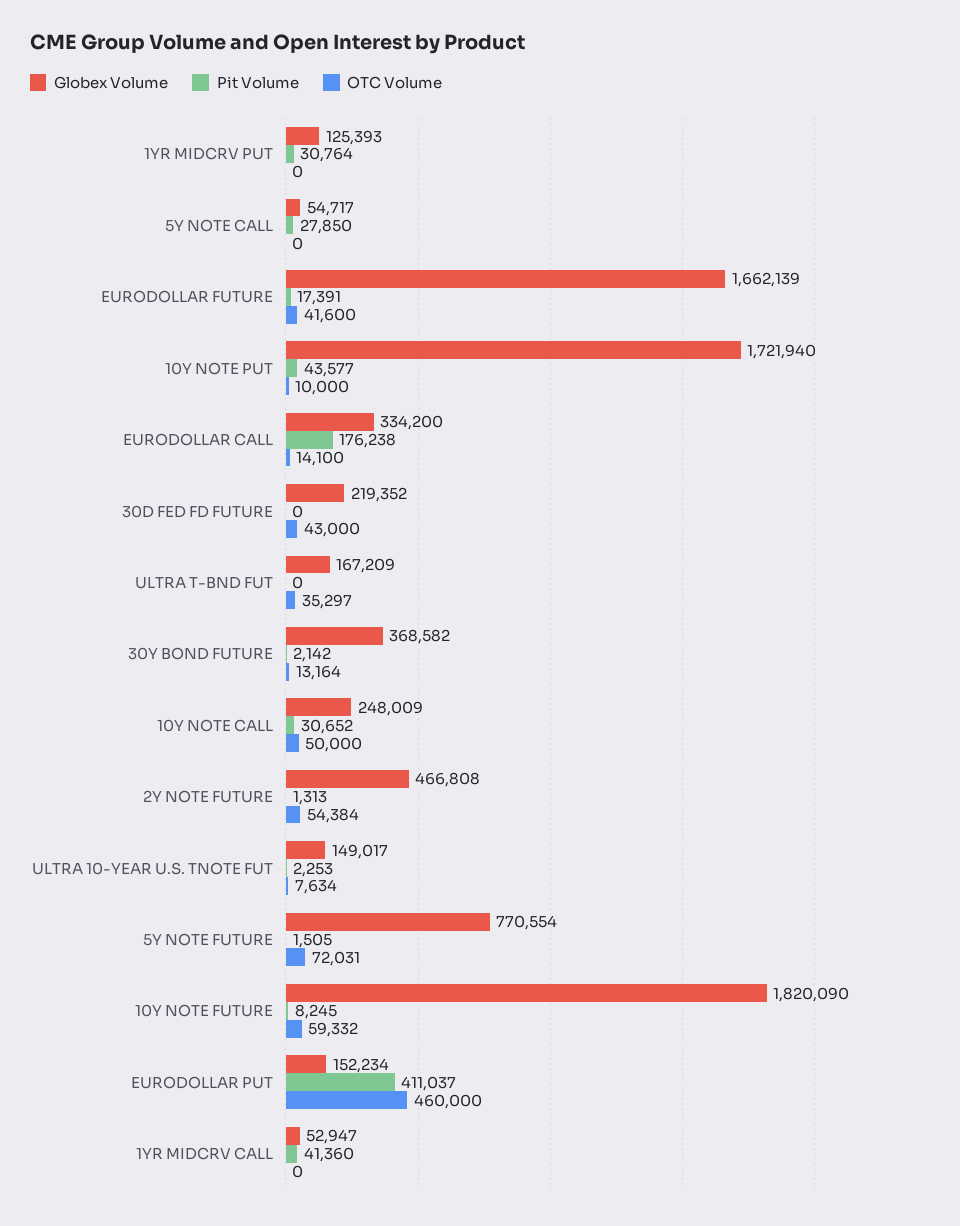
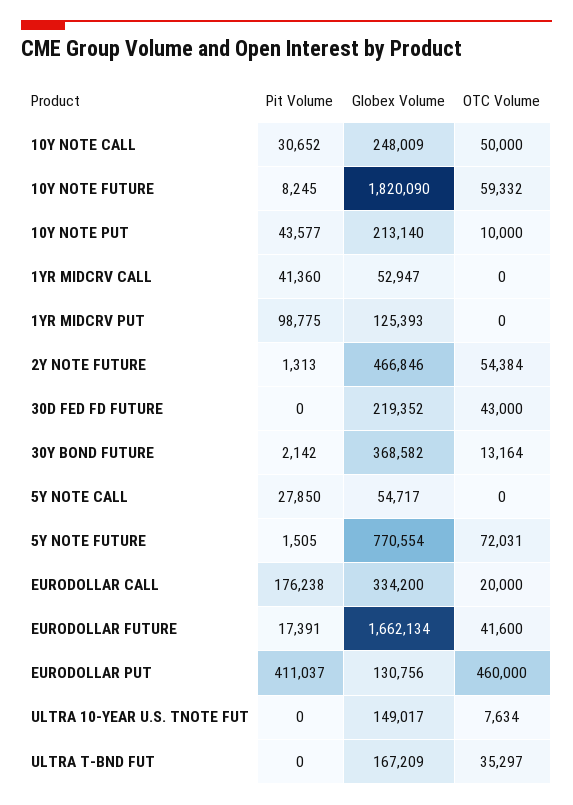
  {
    "Globex Volume": {
      "1YR MIDCRV PUT": 125393,
      "5Y NOTE CALL": 54717,
-     "EURODOLLAR FUTURE": 1662139,
+     "EURODOLLAR FUTURE": 1662134,
-     "10Y NOTE PUT": 1721940,
+     "10Y NOTE PUT": 213140,
      "EURODOLLAR CALL": 334200,
      "30D FED FD FUTURE": 219352,
      "ULTRA T-BND FUT": 167209,
      "30Y BOND FUTURE": 368582,
      "10Y NOTE CALL": 248009,
-     "2Y NOTE FUTURE": 466808,
+     "2Y NOTE FUTURE": 466846,
      "ULTRA 10-YEAR U.S. TNOTE FUT": 149017,
      "5Y NOTE FUTURE": 770554,
      "10Y NOTE FUTURE": 1820090,
-     "EURODOLLAR PUT": 152234,
+     "EURODOLLAR PUT": 130756,
      "1YR MIDCRV CALL": 52947
    },
    "Pit Volume": {
-     "1YR MIDCRV PUT": 30764,
+     "1YR MIDCRV PUT": 98775,
      "5Y NOTE CALL": 27850,
      "EURODOLLAR FUTURE": 17391,
      "10Y NOTE PUT": 43577,
      "EURODOLLAR CALL": 176238,
      "30D FED FD FUTURE": 0,
      "ULTRA T-BND FUT": 0,
      "30Y BOND FUTURE": 2142,
      "10Y NOTE CALL": 30652,
      "2Y NOTE FUTURE": 1313,
-     "ULTRA 10-YEAR U.S. TNOTE FUT": 2253,
+     "ULTRA 10-YEAR U.S. TNOTE FUT": 0,
      "5Y NOTE FUTURE": 1505,
      "10Y NOTE FUTURE": 8245,
      "EURODOLLAR PUT": 411037,
      "1YR MIDCRV CALL": 41360
    },
    "OTC Volume": {
      "1YR MIDCRV PUT": 0,
      "5Y NOTE CALL": 0,
      "EURODOLLAR FUTURE": 41600,
      "10Y NOTE PUT": 10000,
-     "EURODOLLAR CALL": 14100,
+     "EURODOLLAR CALL": 20000,
      "30D FED FD FUTURE": 43000,
      "ULTRA T-BND FUT": 35297,
      "30Y BOND FUTURE": 13164,
      "10Y NOTE CALL": 50000,
      "2Y NOTE FUTURE": 54384,
      "ULTRA 10-YEAR U.S. TNOTE FUT": 7634,
      "5Y NOTE FUTURE": 72031,
      "10Y NOTE FUTURE": 59332,
      "EURODOLLAR PUT": 460000,
      "1YR MIDCRV CALL": 0
    }
  }

